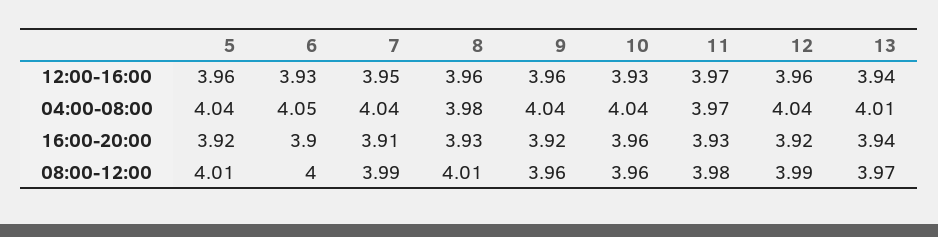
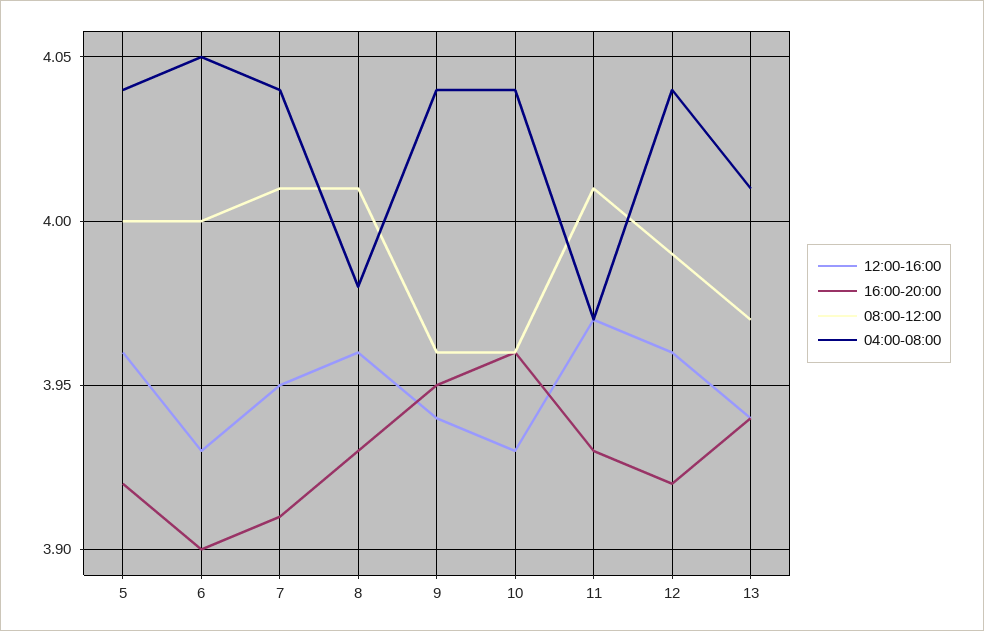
  {
    "12:00-16:00": {
      "5": 3.96,
      "6": 3.93,
      "7": 3.95,
      "8": 3.96,
-     "9": 3.96,
+     "9": 3.94,
      "10": 3.93,
      "11": 3.97,
      "12": 3.96,
      "13": 3.94
    },
    "04:00-08:00": {
      "5": 4.04,
      "6": 4.05,
      "7": 4.04,
      "8": 3.98,
      "9": 4.04,
      "10": 4.04,
      "11": 3.97,
      "12": 4.04,
      "13": 4.01
    },
    "16:00-20:00": {
      "5": 3.92,
      "6": 3.9,
      "7": 3.91,
      "8": 3.93,
-     "9": 3.92,
+     "9": 3.95,
      "10": 3.96,
      "11": 3.93,
      "12": 3.92,
      "13": 3.94
    },
    "08:00-12:00": {
-     "5": 4.01,
+     "5": 4,
      "6": 4,
-     "7": 3.99,
+     "7": 4.01,
      "8": 4.01,
      "9": 3.96,
      "10": 3.96,
-     "11": 3.98,
+     "11": 4.01,
      "12": 3.99,
      "13": 3.97
    }
  }

